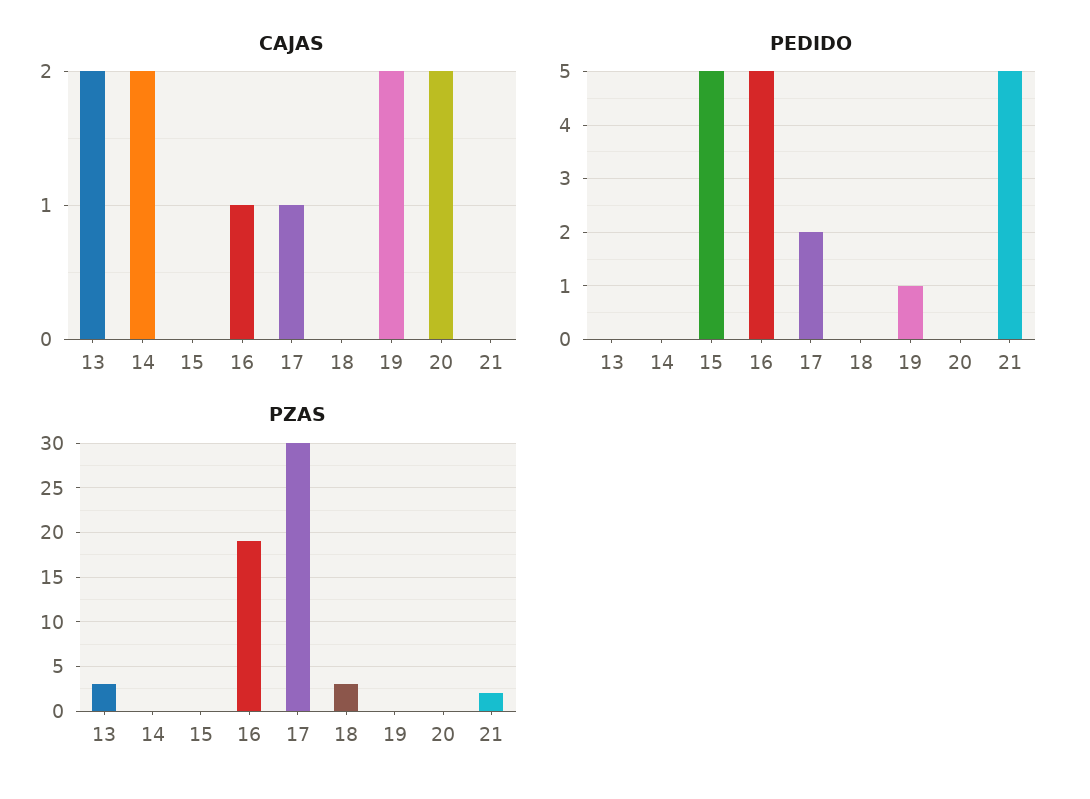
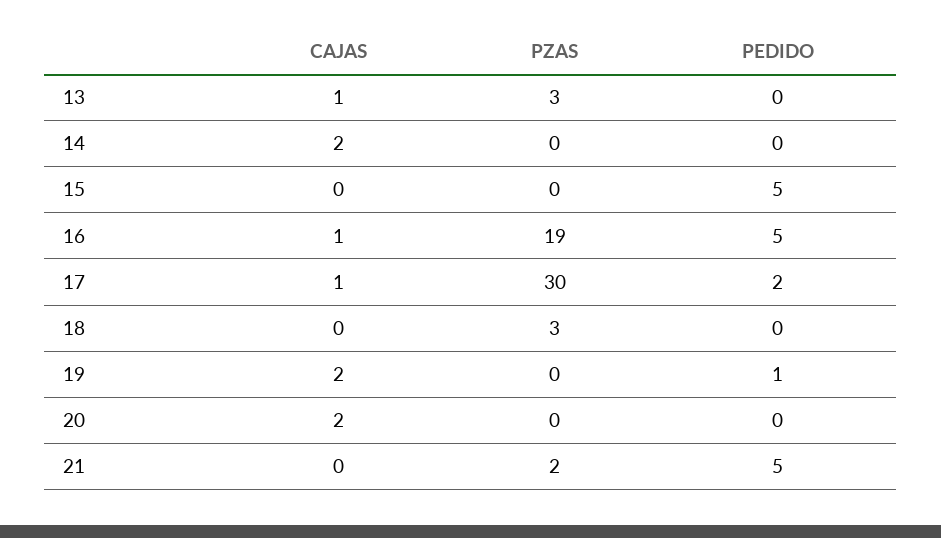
  {
    "CAJAS": {
-     "13": 2,
+     "13": 1,
      "14": 2,
      "15": 0,
      "16": 1,
      "17": 1,
      "18": 0,
      "19": 2,
      "20": 2,
      "21": 0
    },
    "PEDIDO": {
      "13": 0,
      "14": 0,
      "15": 5,
      "16": 5,
      "17": 2,
      "18": 0,
      "19": 1,
      "20": 0,
      "21": 5
    },
    "PZAS": {
      "13": 3,
      "14": 0,
      "15": 0,
      "16": 19,
      "17": 30,
      "18": 3,
      "19": 0,
      "20": 0,
      "21": 2
    }
  }

